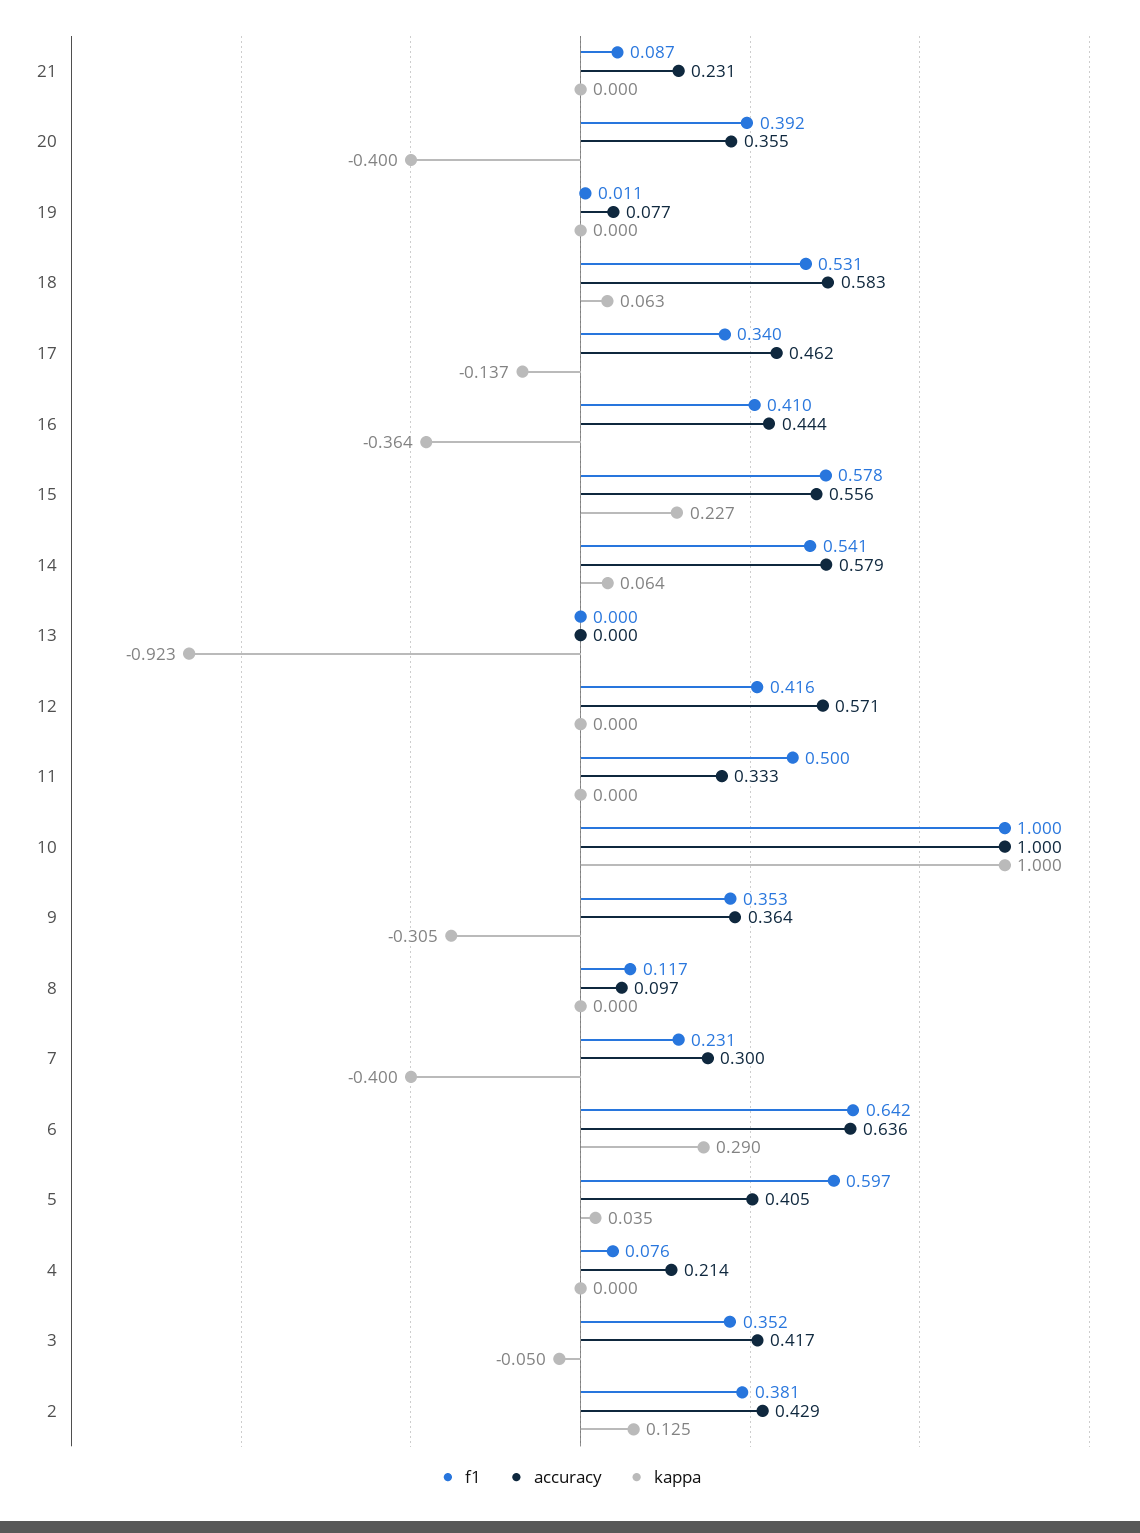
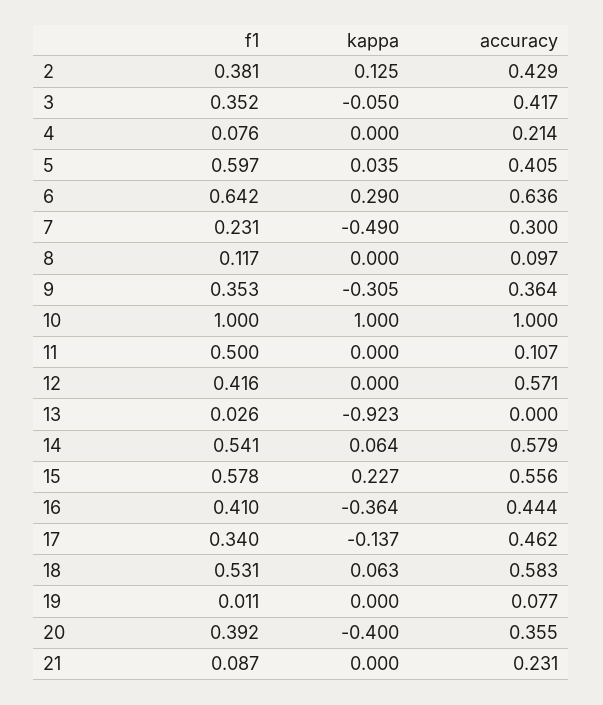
  {
    "f1": {
      "21": 0.087,
      "20": 0.392,
      "19": 0.011,
      "18": 0.531,
      "17": 0.34,
      "16": 0.41,
      "15": 0.578,
      "14": 0.541,
-     "13": 0,
+     "13": 0.026,
      "12": 0.416,
      "11": 0.5,
      "10": 1,
      "9": 0.353,
      "8": 0.117,
      "7": 0.231,
      "6": 0.642,
      "5": 0.597,
      "4": 0.076,
      "3": 0.352,
      "2": 0.381
    },
    "accuracy": {
      "21": 0.231,
      "20": 0.355,
      "19": 0.077,
      "18": 0.583,
      "17": 0.462,
      "16": 0.444,
      "15": 0.556,
      "14": 0.579,
      "13": 0,
      "12": 0.571,
-     "11": 0.333,
+     "11": 0.107,
      "10": 1,
      "9": 0.364,
      "8": 0.097,
      "7": 0.3,
      "6": 0.636,
      "5": 0.405,
      "4": 0.214,
      "3": 0.417,
      "2": 0.429
    },
    "kappa": {
      "21": 0,
      "20": -0.4,
      "19": 0,
      "18": 0.063,
      "17": -0.137,
      "16": -0.364,
      "15": 0.227,
      "14": 0.064,
      "13": -0.923,
      "12": 0,
      "11": 0,
      "10": 1,
      "9": -0.305,
      "8": 0,
-     "7": -0.4,
+     "7": -0.49,
      "6": 0.29,
      "5": 0.035,
      "4": 0,
      "3": -0.05,
      "2": 0.125
    }
  }

